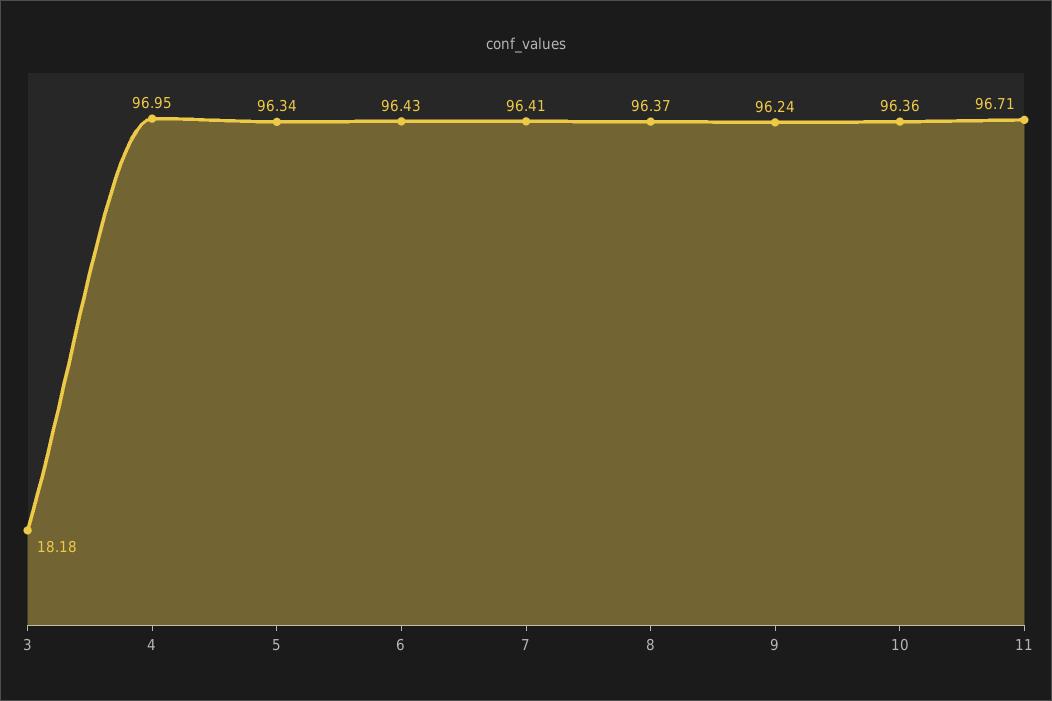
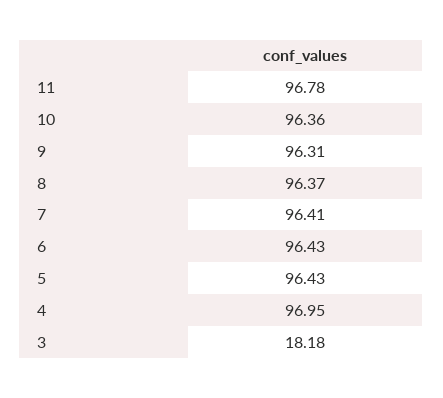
  {
    "3": 18.18,
    "4": 96.95,
-   "5": 96.34,
+   "5": 96.43,
    "6": 96.43,
    "7": 96.41,
    "8": 96.37,
-   "9": 96.24,
+   "9": 96.31,
    "10": 96.36,
-   "11": 96.71
+   "11": 96.78
  }

